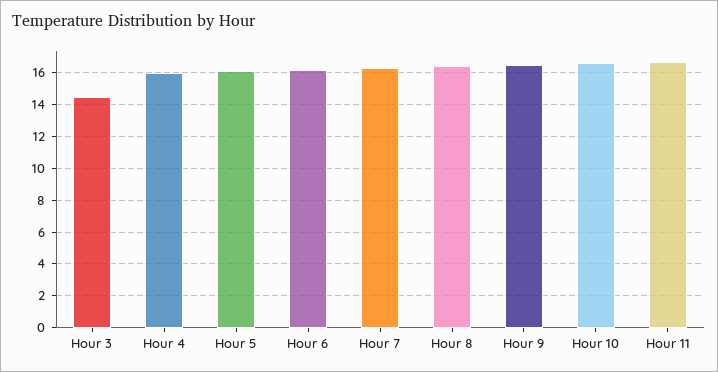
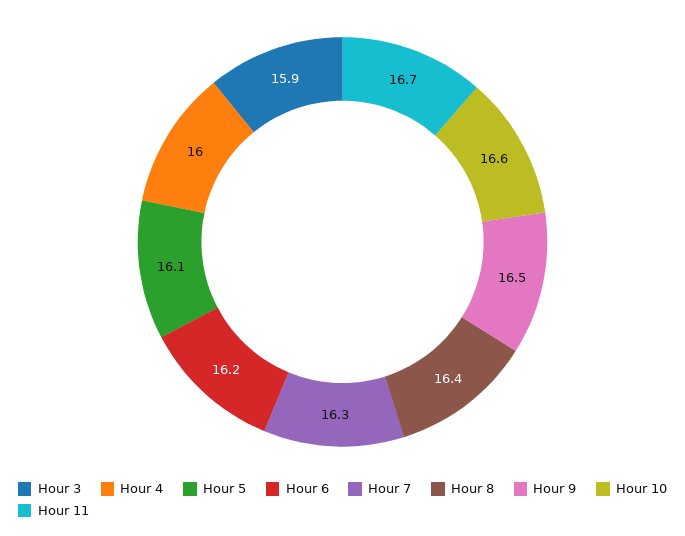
  {
-   "Hour 3": 14.5,
+   "Hour 3": 15.9,
    "Hour 4": 16,
    "Hour 5": 16.1,
    "Hour 6": 16.2,
    "Hour 7": 16.3,
    "Hour 8": 16.4,
    "Hour 9": 16.5,
    "Hour 10": 16.6,
    "Hour 11": 16.7
  }

